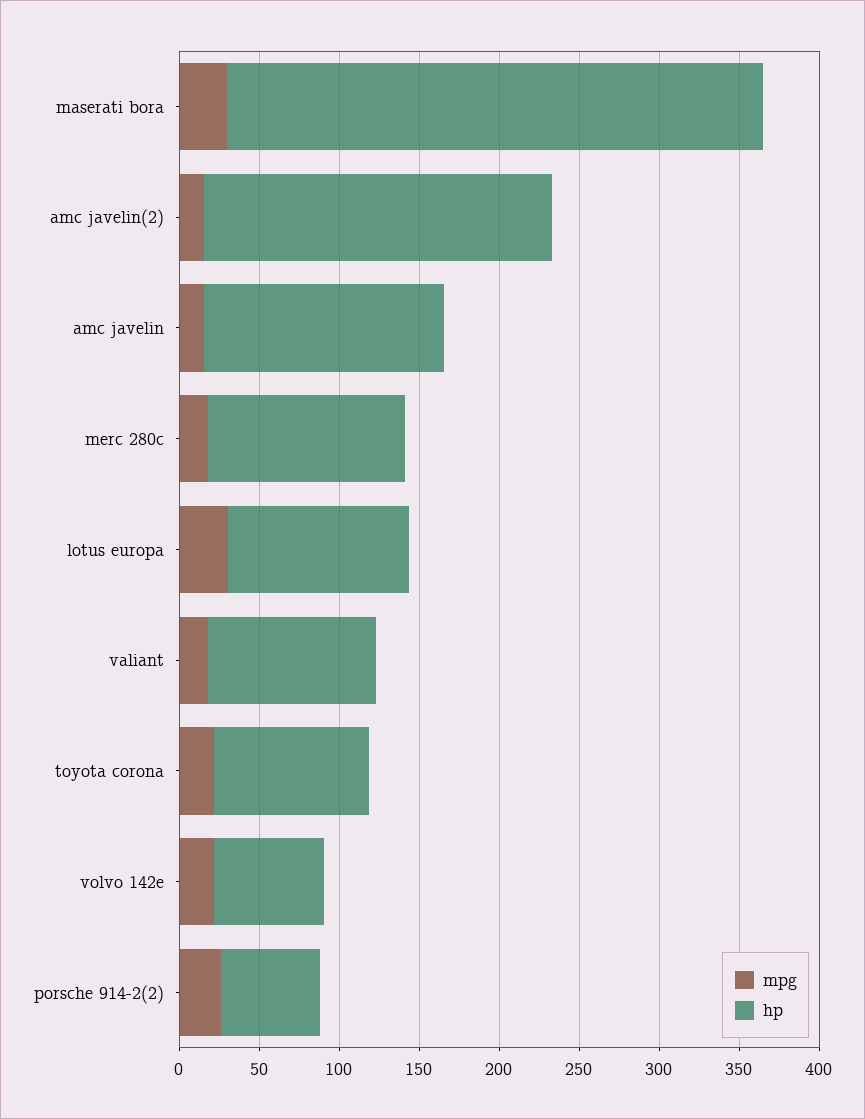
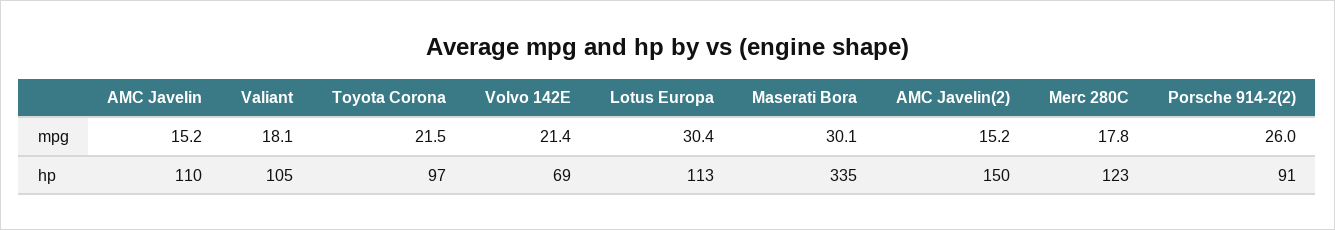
  {
    "mpg": {
      "maserati bora": 30.1,
      "amc javelin(2)": 15.2,
      "amc javelin": 15.2,
      "merc 280c": 17.8,
      "lotus europa": 30.4,
      "valiant": 18.1,
      "toyota corona": 21.5,
      "volvo 142e": 21.4,
      "porsche 914-2(2)": 26
    },
    "hp": {
      "maserati bora": 335,
-     "amc javelin(2)": 220,
+     "amc javelin(2)": 150,
-     "amc javelin": 150,
+     "amc javelin": 110,
      "merc 280c": 123,
      "lotus europa": 113,
      "valiant": 105,
      "toyota corona": 97,
      "volvo 142e": 69,
-     "porsche 914-2(2)": 60
+     "porsche 914-2(2)": 91
    }
  }

